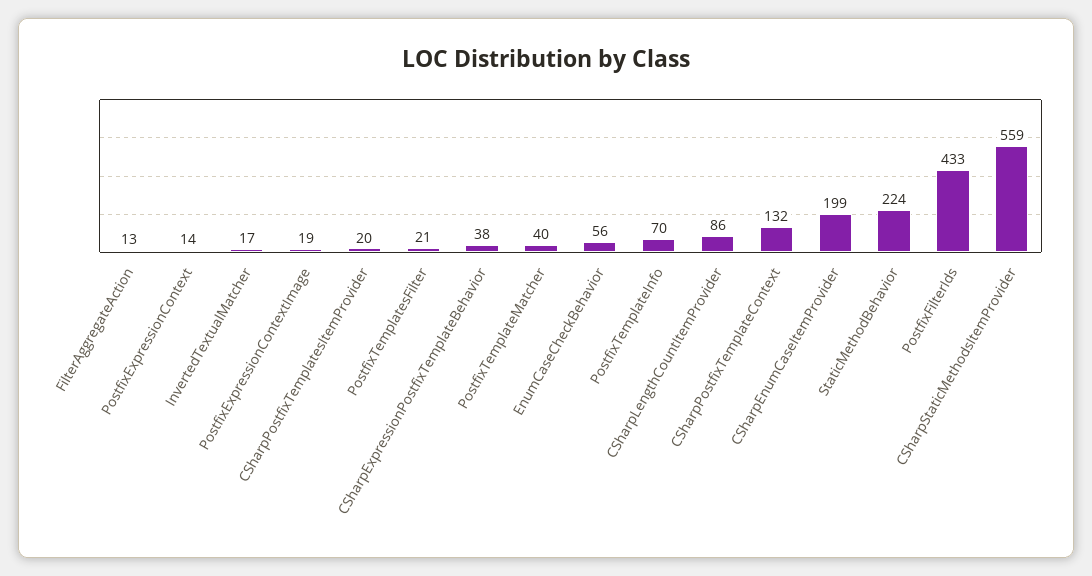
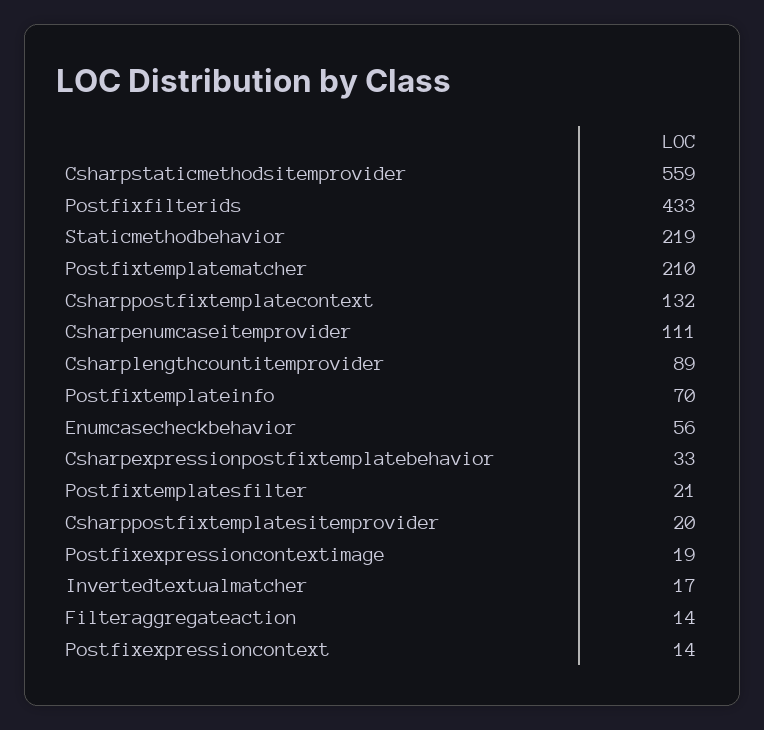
  {
-   "FilterAggregateAction": 13,
+   "FilterAggregateAction": 14,
    "PostfixExpressionContext": 14,
    "InvertedTextualMatcher": 17,
    "PostfixExpressionContextImage": 19,
    "CSharpPostfixTemplatesItemProvider": 20,
    "PostfixTemplatesFilter": 21,
-   "CSharpExpressionPostfixTemplateBehavior": 38,
+   "CSharpExpressionPostfixTemplateBehavior": 33,
-   "PostfixTemplateMatcher": 40,
+   "PostfixTemplateMatcher": 210,
    "EnumCaseCheckBehavior": 56,
    "PostfixTemplateInfo": 70,
-   "CSharpLengthCountItemProvider": 86,
+   "CSharpLengthCountItemProvider": 89,
    "CSharpPostfixTemplateContext": 132,
-   "CSharpEnumCaseItemProvider": 199,
+   "CSharpEnumCaseItemProvider": 111,
-   "StaticMethodBehavior": 224,
+   "StaticMethodBehavior": 219,
    "PostfixFilterIds": 433,
    "CSharpStaticMethodsItemProvider": 559
  }

